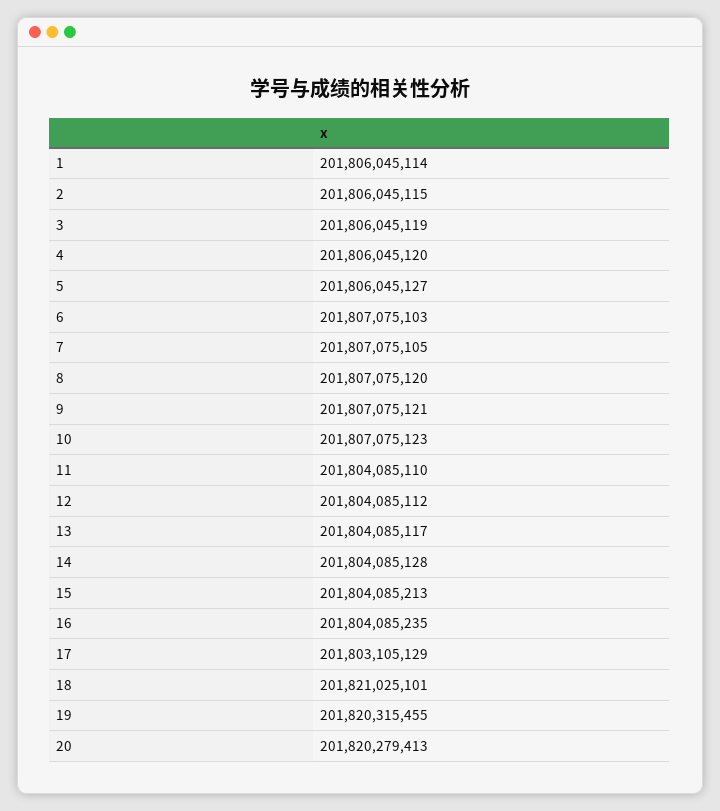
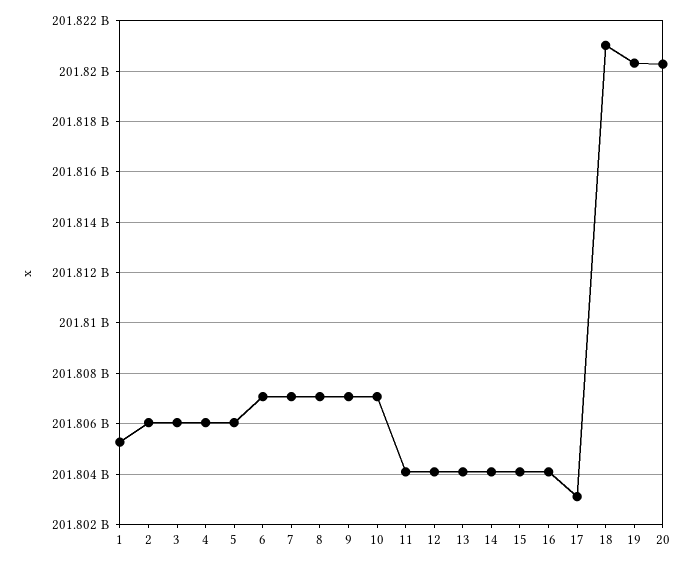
  {
-   "1": 201806045114,
+   "1": 201805250000,
    "2": 201806045115,
    "3": 201806045119,
    "4": 201806045120,
    "5": 201806045127,
    "6": 201807075103,
    "7": 201807075105,
    "8": 201807075120,
    "9": 201807075121,
    "10": 201807075123,
    "11": 201804085110,
    "12": 201804085112,
    "13": 201804085117,
    "14": 201804085128,
    "15": 201804085213,
    "16": 201804085235,
    "17": 201803105129,
    "18": 201821025101,
    "19": 201820315455,
    "20": 201820279413
  }

